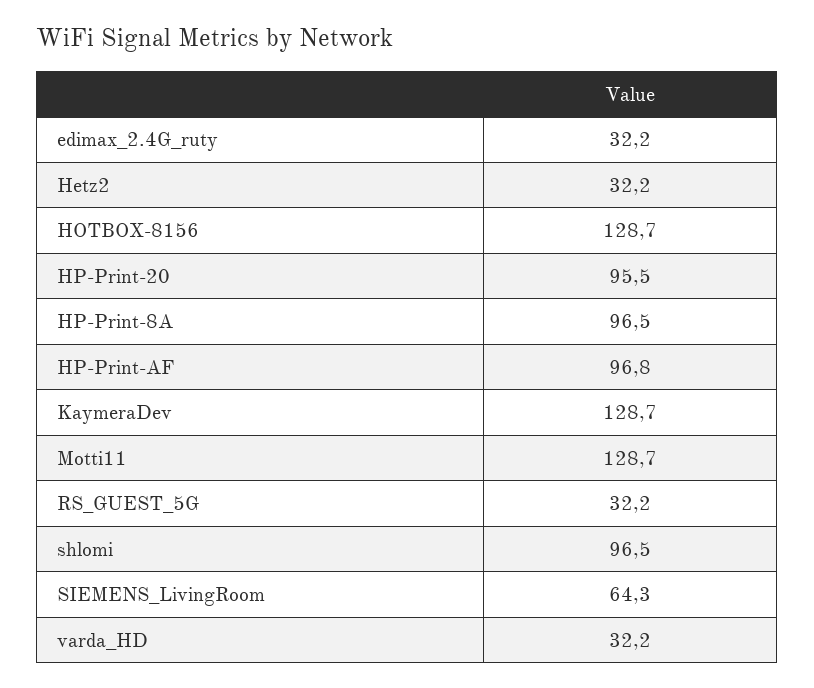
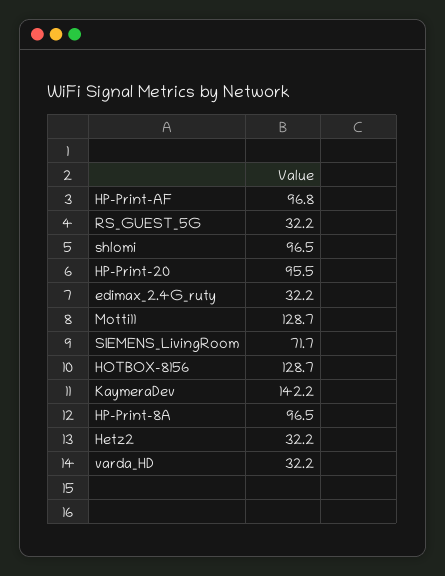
  {
    "edimax_2.4G_ruty": 32.2,
    "Hetz2": 32.2,
    "HOTBOX-8156": 128.7,
    "HP-Print-20": 95.5,
    "HP-Print-8A": 96.5,
    "HP-Print-AF": 96.8,
-   "KaymeraDev": 128.7,
+   "KaymeraDev": 142.2,
    "Motti11": 128.7,
    "RS_GUEST_5G": 32.2,
    "shlomi": 96.5,
-   "SIEMENS_LivingRoom": 64.3,
+   "SIEMENS_LivingRoom": 71.7,
    "varda_HD": 32.2
  }

